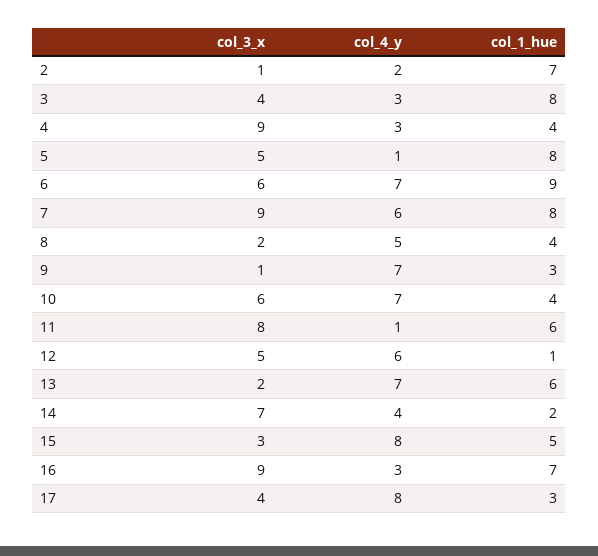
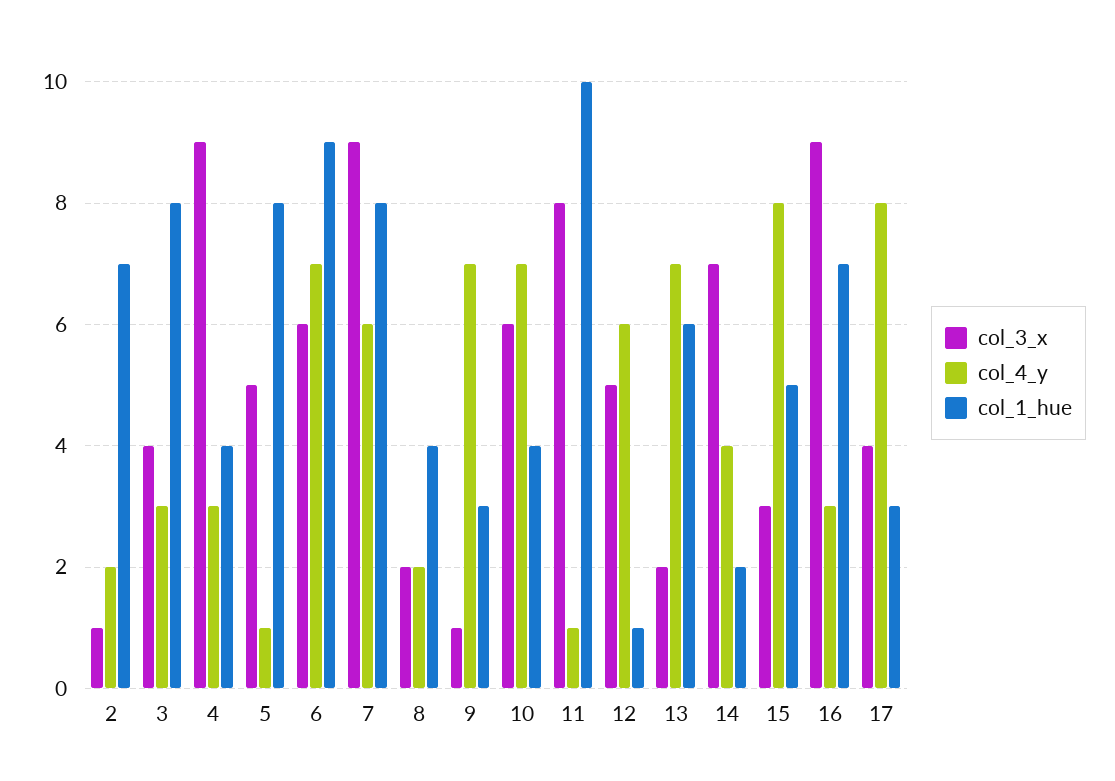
  {
    "col_3_x": {
      "2": 1,
      "3": 4,
      "4": 9,
      "5": 5,
      "6": 6,
      "7": 9,
      "8": 2,
      "9": 1,
      "10": 6,
      "11": 8,
      "12": 5,
      "13": 2,
      "14": 7,
      "15": 3,
      "16": 9,
      "17": 4
    },
    "col_4_y": {
      "2": 2,
      "3": 3,
      "4": 3,
      "5": 1,
      "6": 7,
      "7": 6,
-     "8": 5,
+     "8": 2,
      "9": 7,
      "10": 7,
      "11": 1,
      "12": 6,
      "13": 7,
      "14": 4,
      "15": 8,
      "16": 3,
      "17": 8
    },
    "col_1_hue": {
      "2": 7,
      "3": 8,
      "4": 4,
      "5": 8,
      "6": 9,
      "7": 8,
      "8": 4,
      "9": 3,
      "10": 4,
-     "11": 6,
+     "11": 10,
      "12": 1,
      "13": 6,
      "14": 2,
      "15": 5,
      "16": 7,
      "17": 3
    }
  }

